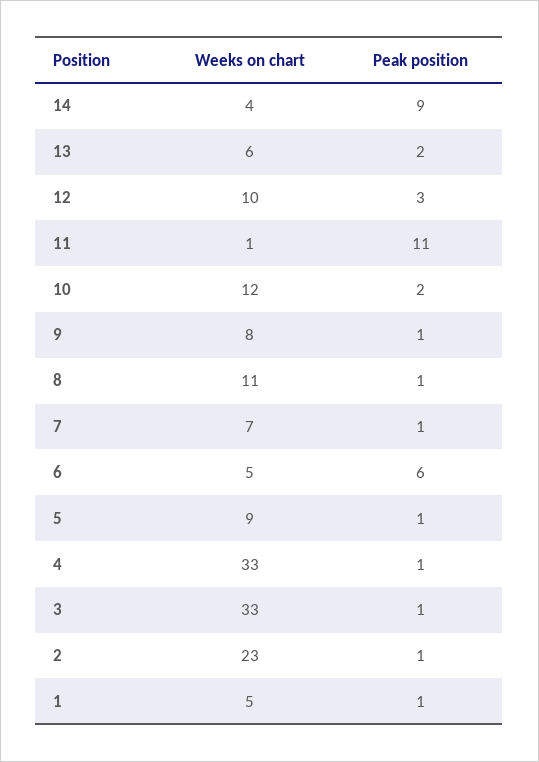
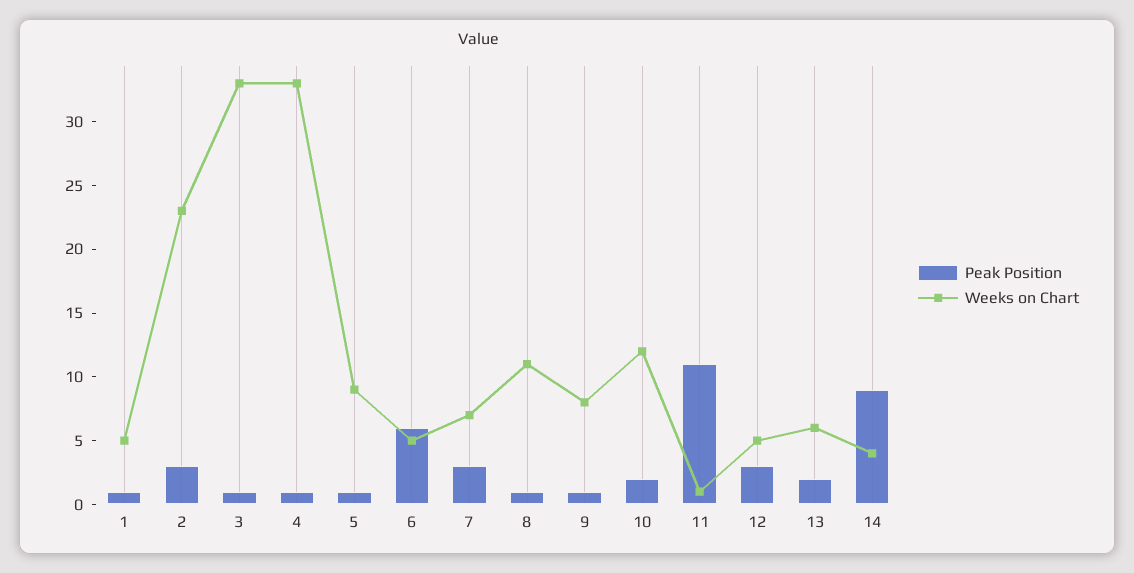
  {
    "Weeks on chart": {
      "14": 4,
      "13": 6,
-     "12": 10,
+     "12": 5,
      "11": 1,
      "10": 12,
      "9": 8,
      "8": 11,
      "7": 7,
      "6": 5,
      "5": 9,
      "4": 33,
      "3": 33,
      "2": 23,
      "1": 5
    },
    "Peak position": {
      "14": 9,
      "13": 2,
      "12": 3,
      "11": 11,
      "10": 2,
      "9": 1,
      "8": 1,
-     "7": 1,
+     "7": 3,
      "6": 6,
      "5": 1,
      "4": 1,
      "3": 1,
-     "2": 1,
+     "2": 3,
      "1": 1
    }
  }

